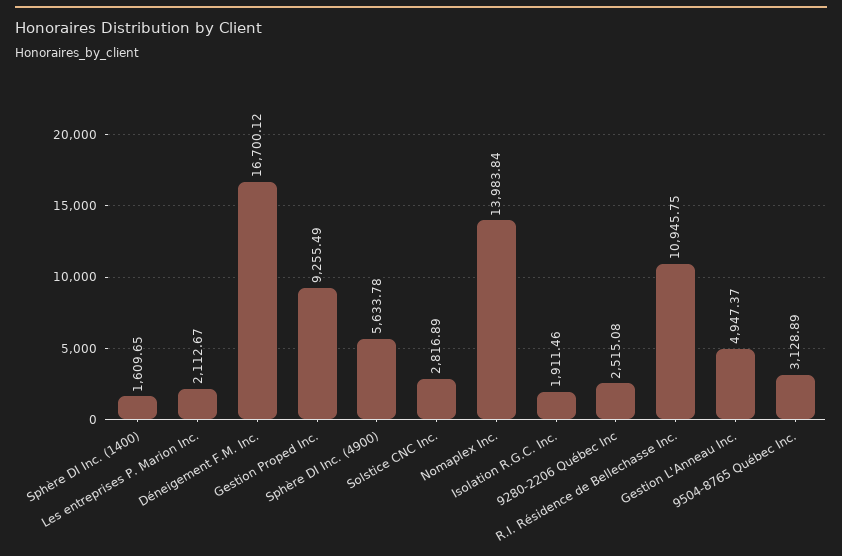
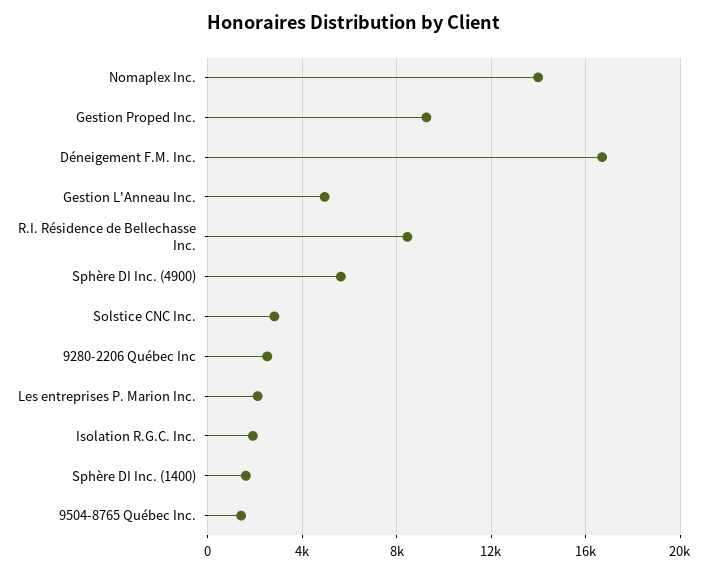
  {
    "Sphère DI Inc. (1400)": 1609.65,
    "Les entreprises P. Marion Inc.": 2112.67,
    "Déneigement F.M. Inc.": 16700.12,
    "Gestion Proped Inc.": 9255.49,
    "Sphère DI Inc. (4900)": 5633.78,
    "Solstice CNC Inc.": 2816.89,
    "Nomaplex Inc.": 13983.84,
    "Isolation R.G.C. Inc.": 1911.46,
    "9280-2206 Québec Inc": 2515.08,
-   "R.I. Résidence de Bellechasse Inc.": 10945.75,
+   "R.I. Résidence de Bellechasse Inc.": 8500,
    "Gestion L'Anneau Inc.": 4947.37,
-   "9504-8765 Québec Inc.": 3128.89
+   "9504-8765 Québec Inc.": 1500
  }

